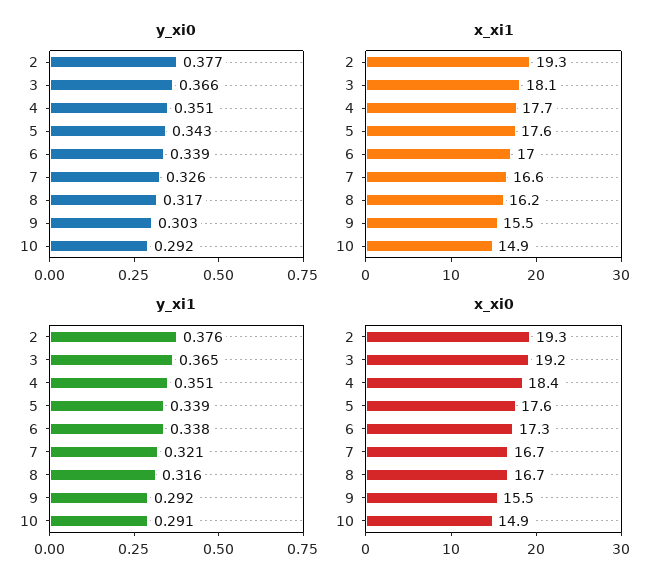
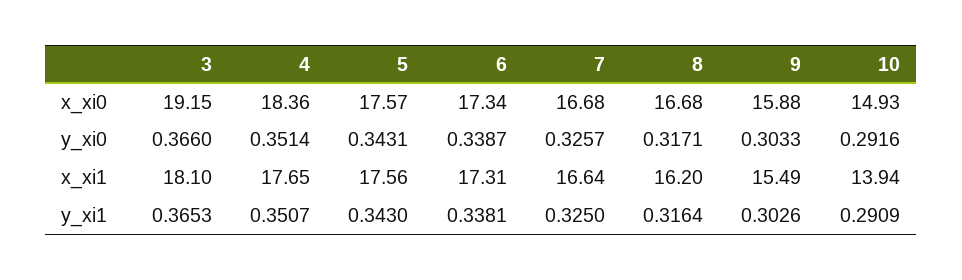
  {
    "y_xi0": {
-     "2": 0.377,
      "3": 0.366,
      "4": 0.3514,
      "5": 0.3431,
      "6": 0.3387,
      "7": 0.3257,
      "8": 0.3171,
      "9": 0.3033,
      "10": 0.2916
    },
    "x_xi1": {
-     "2": 19.3,
      "3": 18.1,
      "4": 17.65,
      "5": 17.56,
-     "6": 17,
+     "6": 17.31,
      "7": 16.64,
      "8": 16.2,
      "9": 15.49,
-     "10": 14.9
+     "10": 13.94
    },
    "y_xi1": {
-     "2": 0.376,
      "3": 0.3653,
      "4": 0.3507,
-     "5": 0.339,
+     "5": 0.343,
      "6": 0.3381,
-     "7": 0.321,
+     "7": 0.325,
      "8": 0.3164,
-     "9": 0.292,
+     "9": 0.3026,
      "10": 0.2909
    },
    "x_xi0": {
-     "2": 19.3,
      "3": 19.15,
      "4": 18.36,
      "5": 17.57,
      "6": 17.34,
      "7": 16.68,
      "8": 16.68,
-     "9": 15.5,
+     "9": 15.88,
      "10": 14.93
    }
  }

